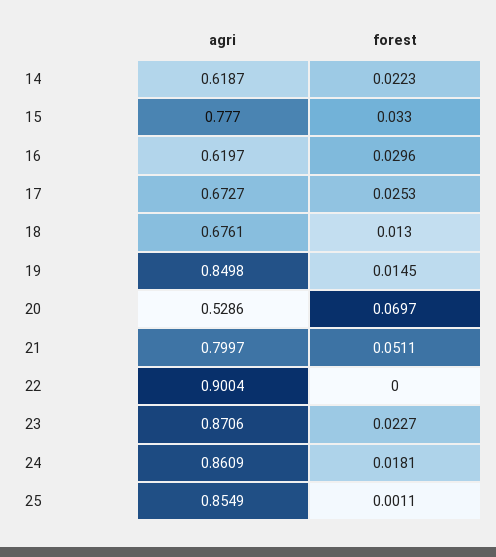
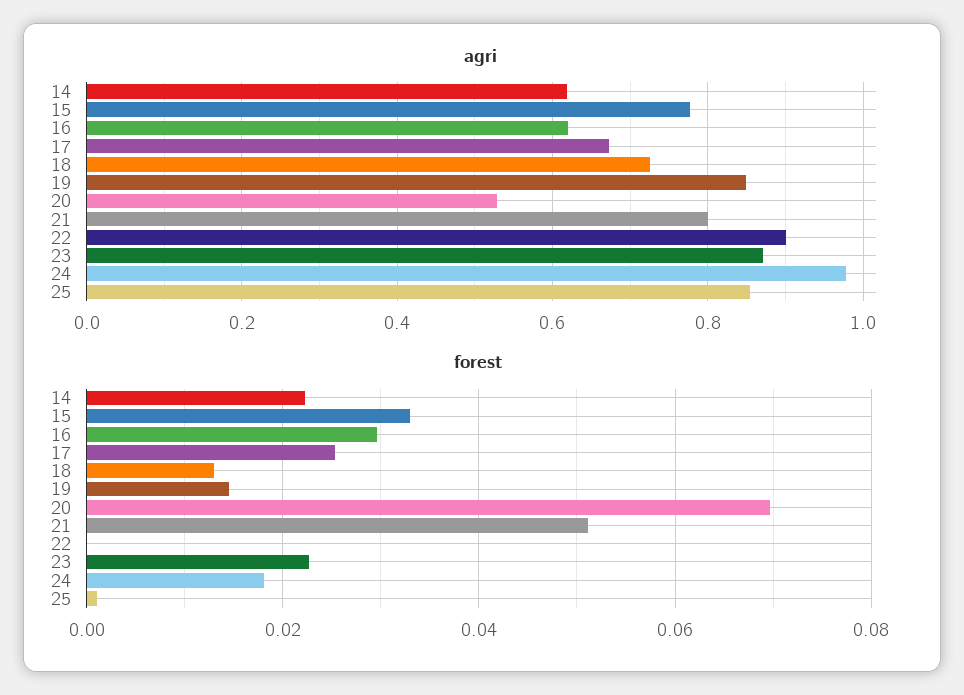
  {
    "agri": {
      "14": 0.6187,
      "15": 0.777,
      "16": 0.6197,
      "17": 0.6727,
-     "18": 0.6761,
+     "18": 0.72,
      "19": 0.8498,
      "20": 0.5286,
      "21": 0.7997,
      "22": 0.9004,
      "23": 0.8706,
-     "24": 0.8609,
+     "24": 0.98,
      "25": 0.8549
    },
    "forest": {
      "14": 0.0223,
      "15": 0.033,
      "16": 0.0296,
      "17": 0.0253,
      "18": 0.013,
      "19": 0.0145,
      "20": 0.0697,
      "21": 0.0511,
      "22": 0,
      "23": 0.0227,
      "24": 0.0181,
      "25": 0.0011
    }
  }

